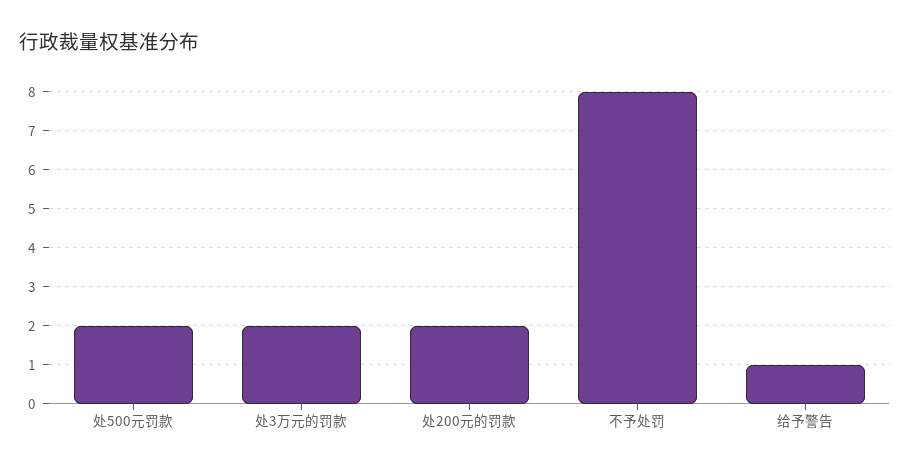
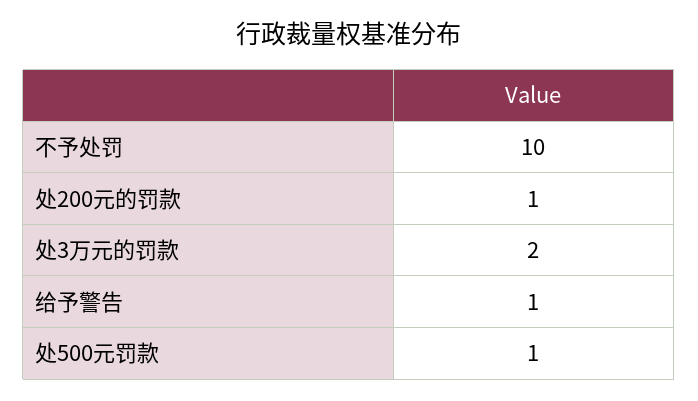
  {
-   "处500元罚款": 2,
+   "处500元罚款": 1,
    "处3万元的罚款": 2,
-   "处200元的罚款": 2,
+   "处200元的罚款": 1,
-   "不予处罚": 8,
+   "不予处罚": 10,
    "给予警告": 1
  }

